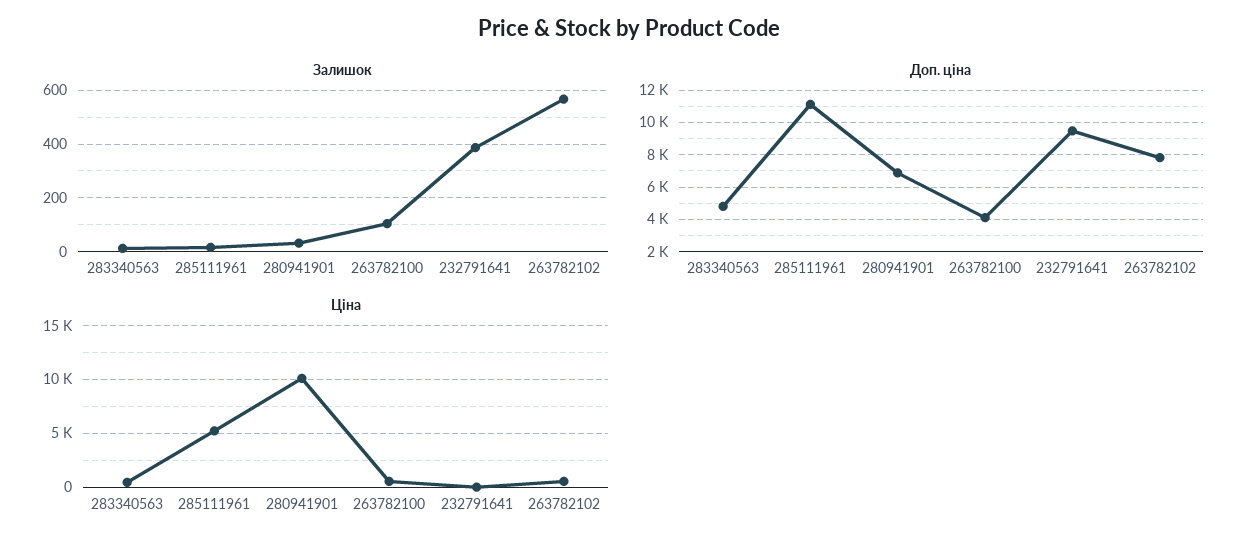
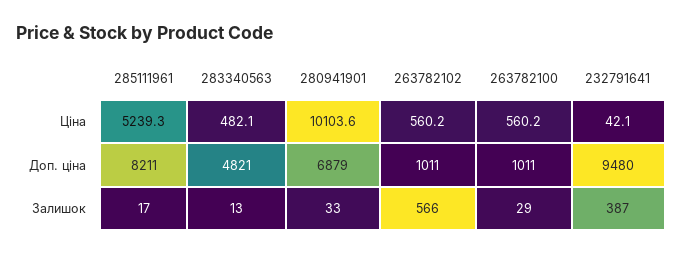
  {
    "Залишок": {
      "283340563": 13,
      "285111961": 17,
      "280941901": 33,
-     "263782100": 100,
+     "263782100": 29,
      "232791641": 387,
      "263782102": 566
    },
    "Доп. ціна": {
      "283340563": 4821,
-     "285111961": 11000,
+     "285111961": 8211,
      "280941901": 6879,
-     "263782100": 4000,
+     "263782100": 1011,
      "232791641": 9480,
-     "263782102": 8000
+     "263782102": 1011
    },
    "Ціна": {
      "283340563": 482.1,
      "285111961": 5239.3,
      "280941901": 10103.6,
      "263782100": 560.2,
      "232791641": 42.1,
      "263782102": 560.2
    }
  }

